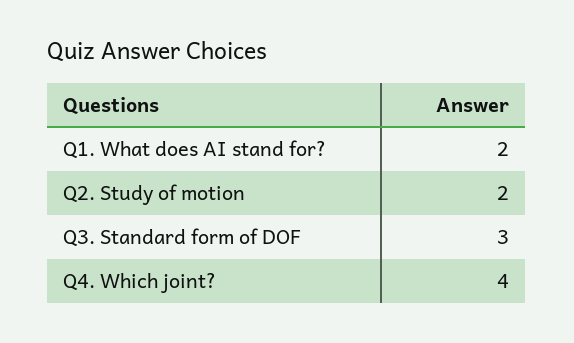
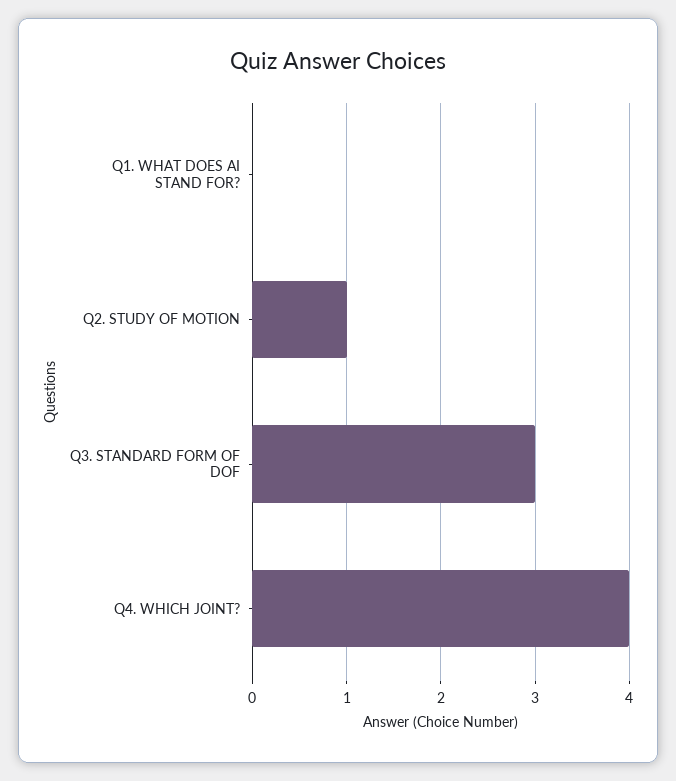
  {
-   "Q1. What does AI stand for?": 2,
+   "Q1. What does AI stand for?": 0,
-   "Q2. Study of motion": 2,
+   "Q2. Study of motion": 1,
    "Q3. Standard form of DOF": 3,
    "Q4. Which joint?": 4
  }

